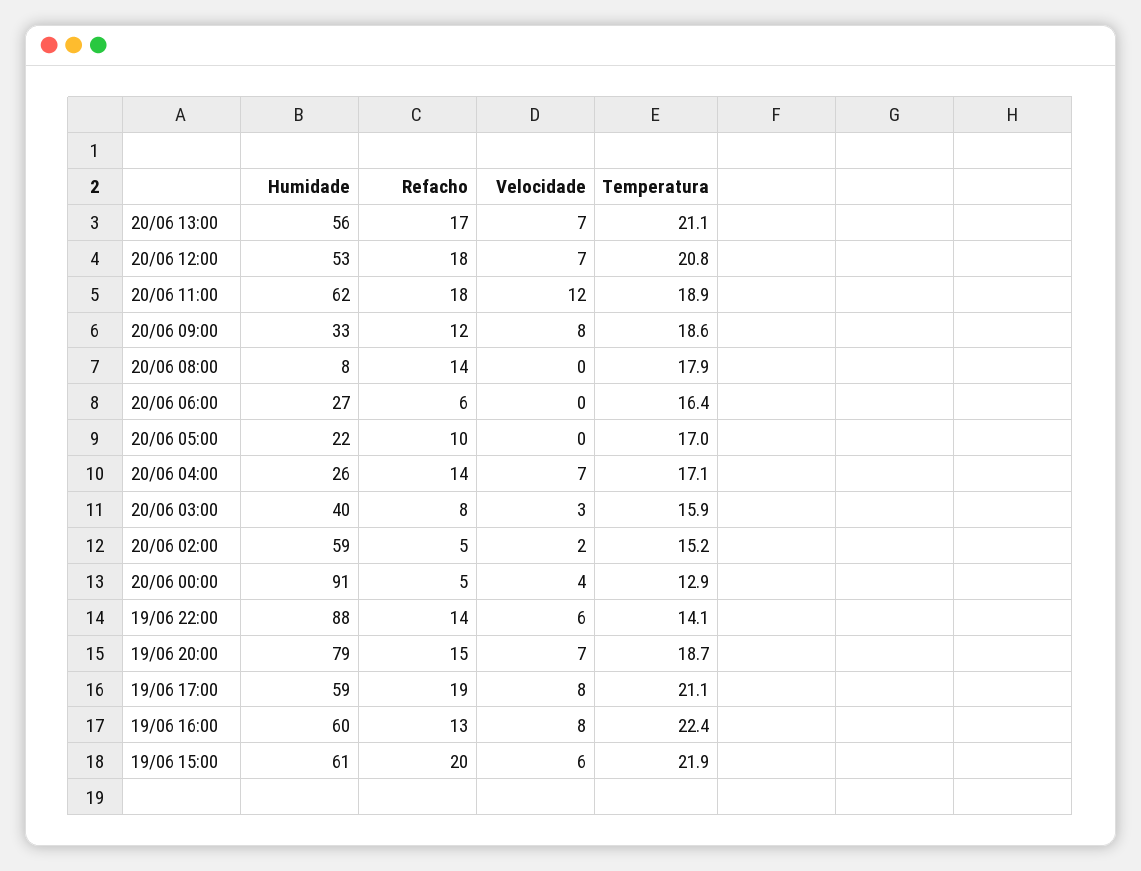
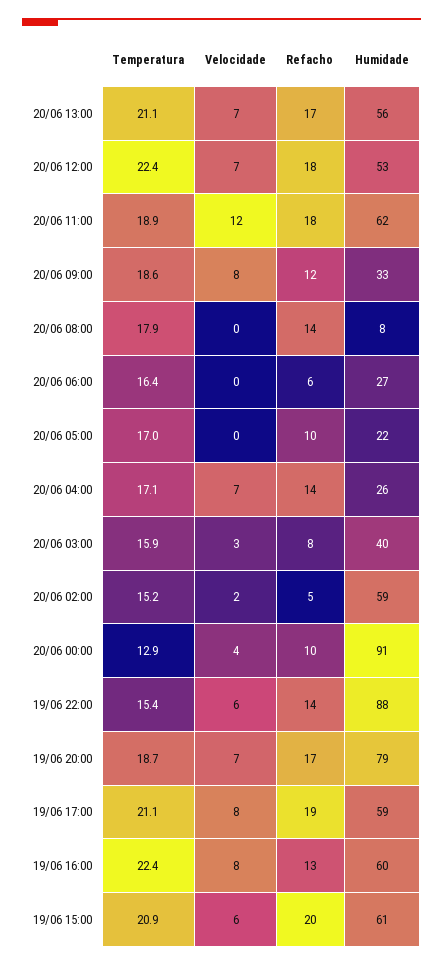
  {
    "Humidade": {
      "20/06 13:00": 56,
      "20/06 12:00": 53,
      "20/06 11:00": 62,
      "20/06 09:00": 33,
      "20/06 08:00": 8,
      "20/06 06:00": 27,
      "20/06 05:00": 22,
      "20/06 04:00": 26,
      "20/06 03:00": 40,
      "20/06 02:00": 59,
      "20/06 00:00": 91,
      "19/06 22:00": 88,
      "19/06 20:00": 79,
      "19/06 17:00": 59,
      "19/06 16:00": 60,
      "19/06 15:00": 61
    },
    "Refacho": {
      "20/06 13:00": 17,
      "20/06 12:00": 18,
      "20/06 11:00": 18,
      "20/06 09:00": 12,
      "20/06 08:00": 14,
      "20/06 06:00": 6,
      "20/06 05:00": 10,
      "20/06 04:00": 14,
      "20/06 03:00": 8,
      "20/06 02:00": 5,
-     "20/06 00:00": 5,
+     "20/06 00:00": 10,
      "19/06 22:00": 14,
-     "19/06 20:00": 15,
+     "19/06 20:00": 17,
      "19/06 17:00": 19,
      "19/06 16:00": 13,
      "19/06 15:00": 20
    },
    "Velocidade": {
      "20/06 13:00": 7,
      "20/06 12:00": 7,
      "20/06 11:00": 12,
      "20/06 09:00": 8,
      "20/06 08:00": 0,
      "20/06 06:00": 0,
      "20/06 05:00": 0,
      "20/06 04:00": 7,
      "20/06 03:00": 3,
      "20/06 02:00": 2,
      "20/06 00:00": 4,
      "19/06 22:00": 6,
      "19/06 20:00": 7,
      "19/06 17:00": 8,
      "19/06 16:00": 8,
      "19/06 15:00": 6
    },
    "Temperatura": {
      "20/06 13:00": 21.1,
-     "20/06 12:00": 20.8,
+     "20/06 12:00": 22.4,
      "20/06 11:00": 18.9,
      "20/06 09:00": 18.6,
      "20/06 08:00": 17.9,
      "20/06 06:00": 16.4,
      "20/06 05:00": 17,
      "20/06 04:00": 17.1,
      "20/06 03:00": 15.9,
      "20/06 02:00": 15.2,
      "20/06 00:00": 12.9,
-     "19/06 22:00": 14.1,
+     "19/06 22:00": 15.4,
      "19/06 20:00": 18.7,
      "19/06 17:00": 21.1,
      "19/06 16:00": 22.4,
-     "19/06 15:00": 21.9
+     "19/06 15:00": 20.9
    }
  }

